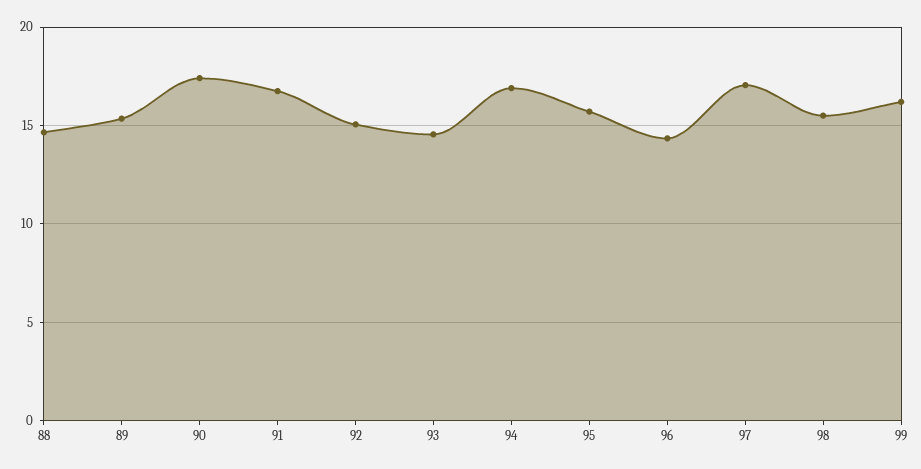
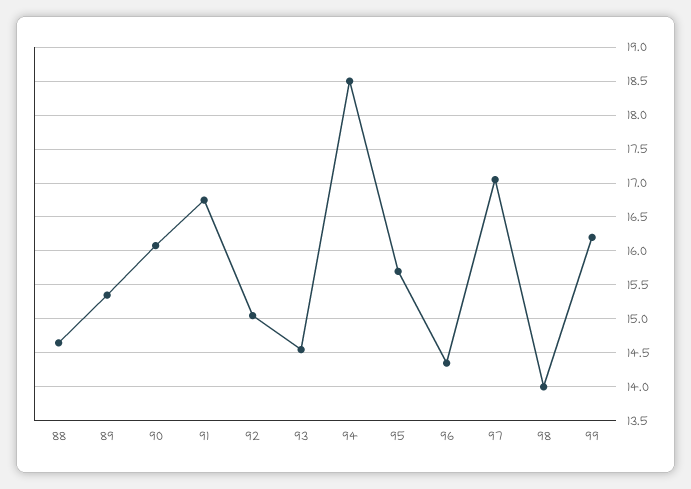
  {
    "88": 14.7,
    "89": 15.4,
-   "90": 17.5,
+   "90": 16.1,
    "91": 16.8,
    "92": 15.1,
    "93": 14.6,
-   "94": 17,
+   "94": 18.5,
    "95": 15.7,
    "96": 14.4,
    "97": 17.1,
-   "98": 15.5,
+   "98": 14,
    "99": 16.2
  }

